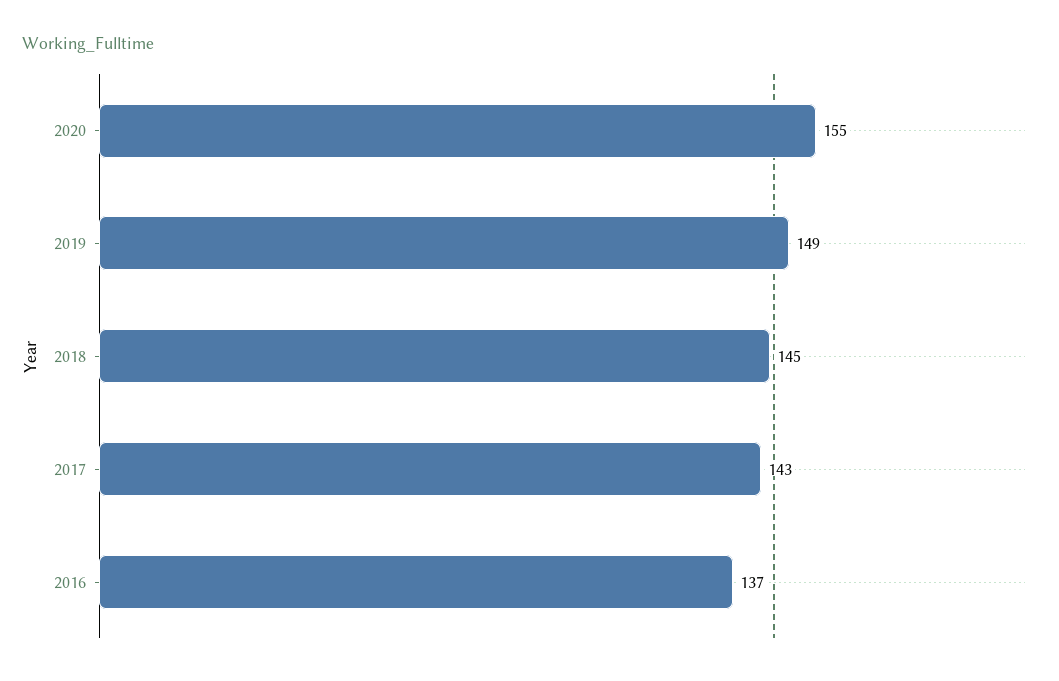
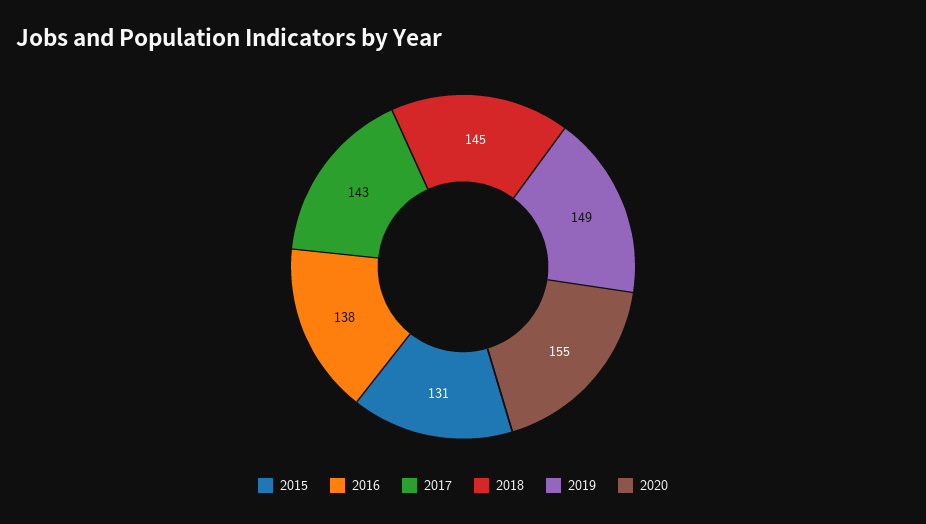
  {
    "2020": 155,
    "2019": 149,
    "2018": 145,
    "2017": 143,
-   "2016": 137
+   "2016": 138,
+   "2015": 131
  }

